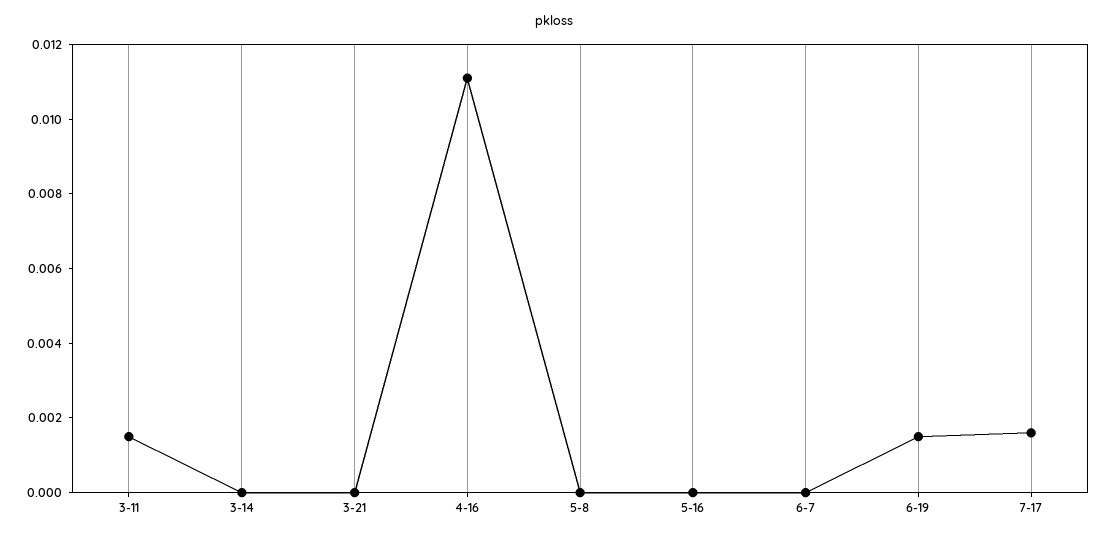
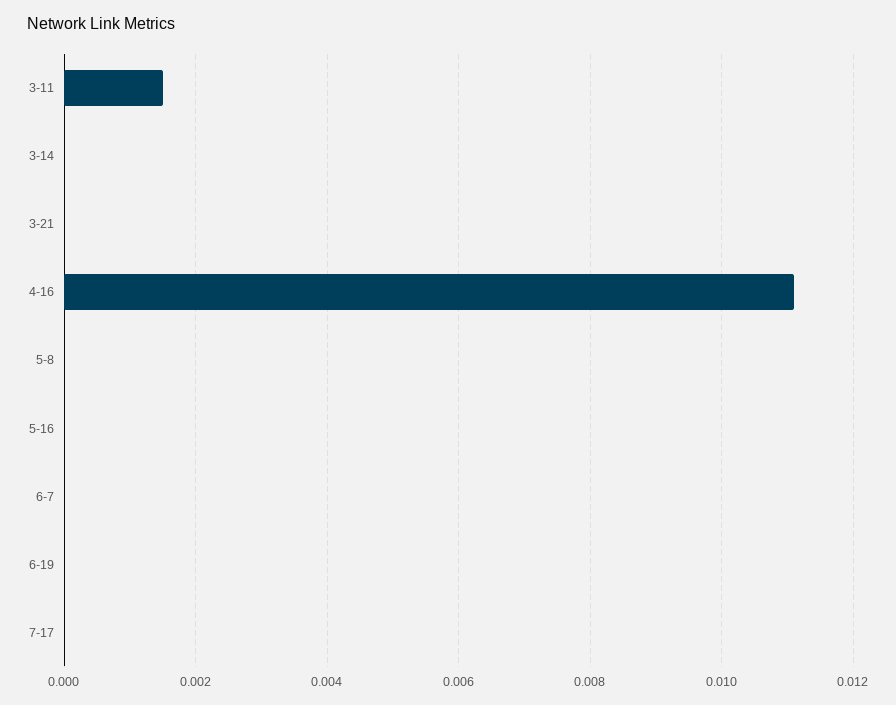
  {
    "3-11": 0.0015,
    "3-14": 0,
    "3-21": 0,
    "4-16": 0.011,
    "5-8": 0,
    "5-16": 0,
    "6-7": 0,
-   "6-19": 0.0015,
+   "6-19": 0,
-   "7-17": 0.0015
+   "7-17": 0
  }

